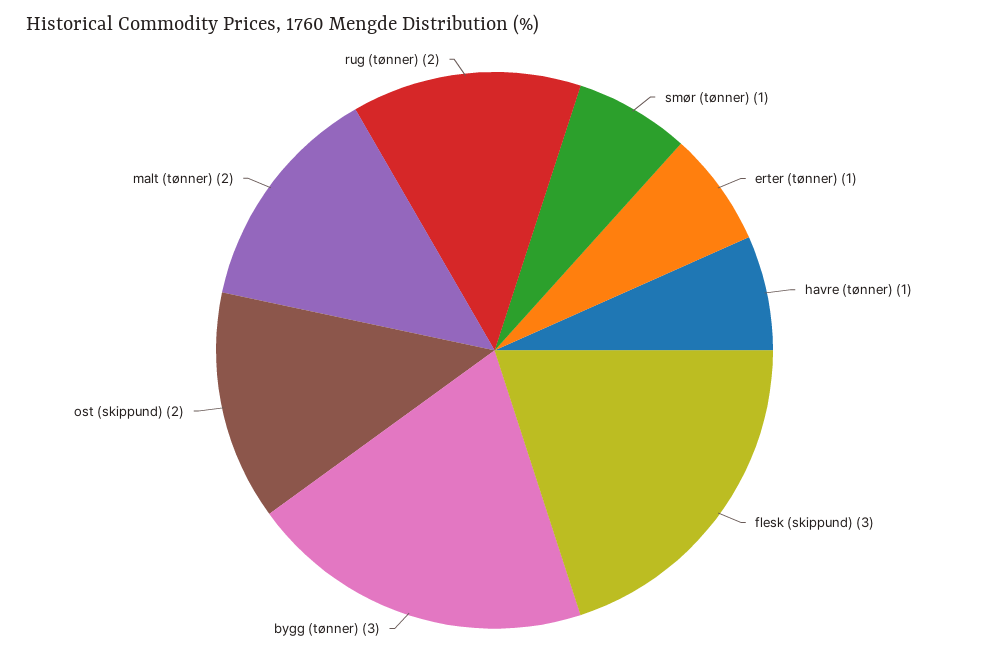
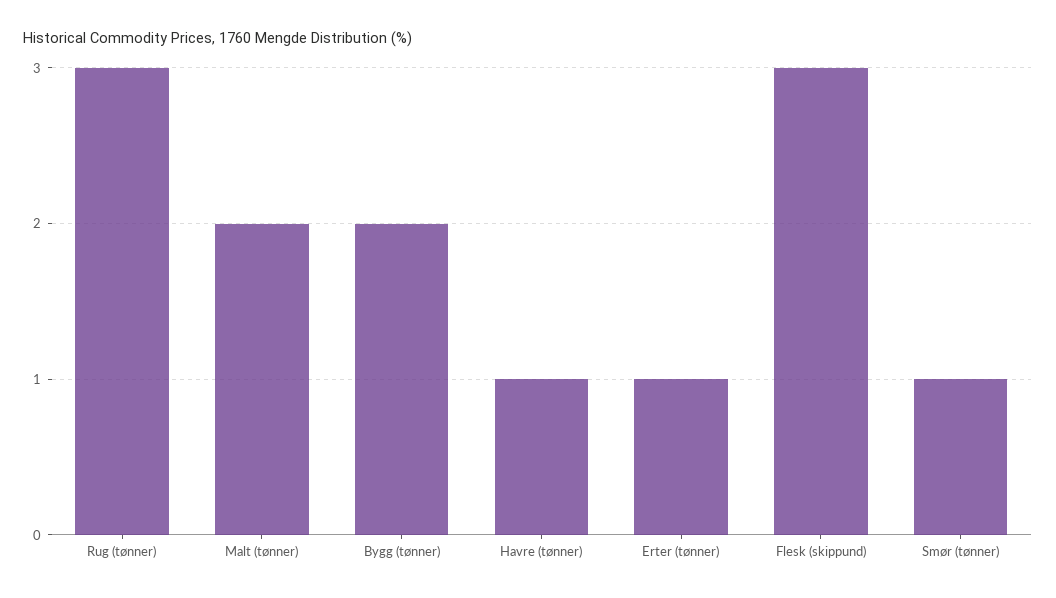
  {
    "smør (tønner)": 1,
    "erter (tønner)": 1,
    "havre (tønner)": 1,
    "flesk (skippund)": 3,
-   "bygg (tønner)": 3,
+   "bygg (tønner)": 2,
-   "ost (skippund)": 2,
    "malt (tønner)": 2,
-   "rug (tønner)": 2
+   "rug (tønner)": 3
  }

